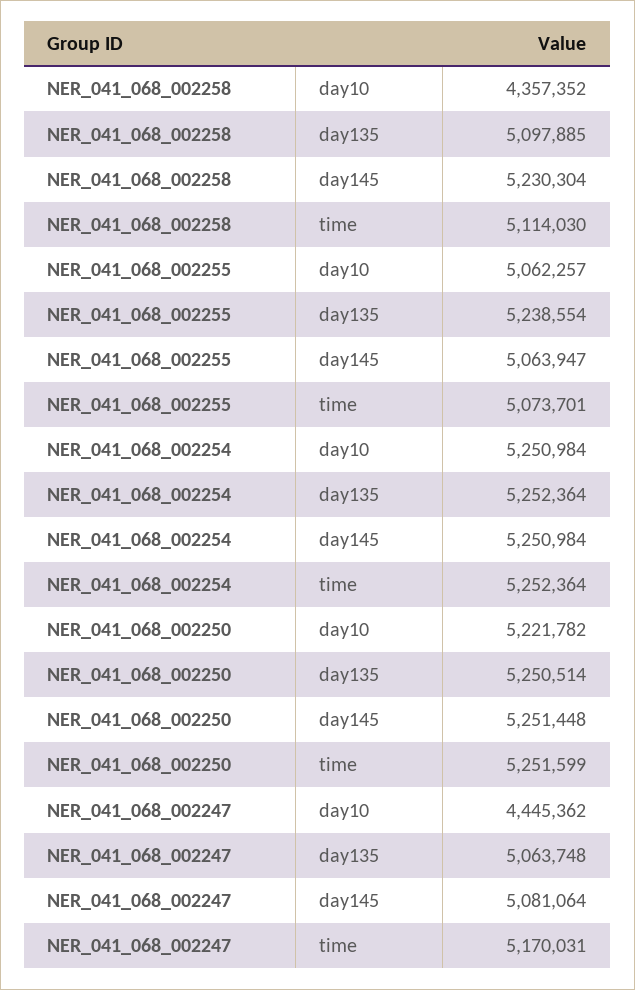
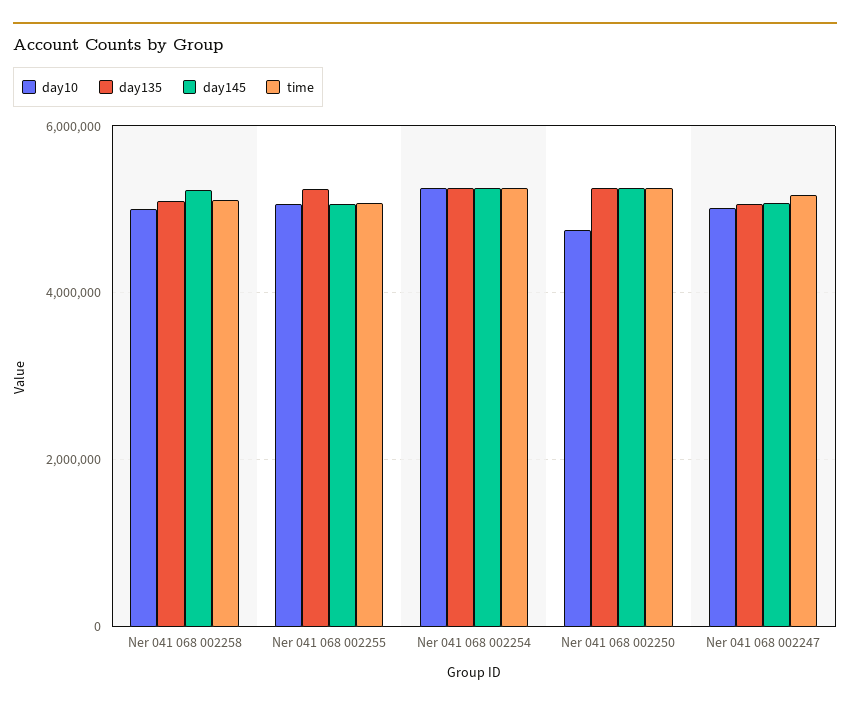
  {
    "day10": {
-     "NER_041_068_002258": 4357352,
+     "NER_041_068_002258": 5000000,
      "NER_041_068_002255": 5062257,
      "NER_041_068_002254": 5250984,
-     "NER_041_068_002250": 5221782,
+     "NER_041_068_002250": 4800000,
-     "NER_041_068_002247": 4445362
+     "NER_041_068_002247": 5000000
    },
    "day135": {
      "NER_041_068_002258": 5097885,
      "NER_041_068_002255": 5238554,
      "NER_041_068_002254": 5252364,
      "NER_041_068_002250": 5250514,
      "NER_041_068_002247": 5063748
    },
    "day145": {
      "NER_041_068_002258": 5230304,
      "NER_041_068_002255": 5063947,
      "NER_041_068_002254": 5250984,
      "NER_041_068_002250": 5251448,
      "NER_041_068_002247": 5081064
    },
    "time": {
      "NER_041_068_002258": 5114030,
      "NER_041_068_002255": 5073701,
      "NER_041_068_002254": 5252364,
      "NER_041_068_002250": 5251599,
      "NER_041_068_002247": 5170031
    }
  }

